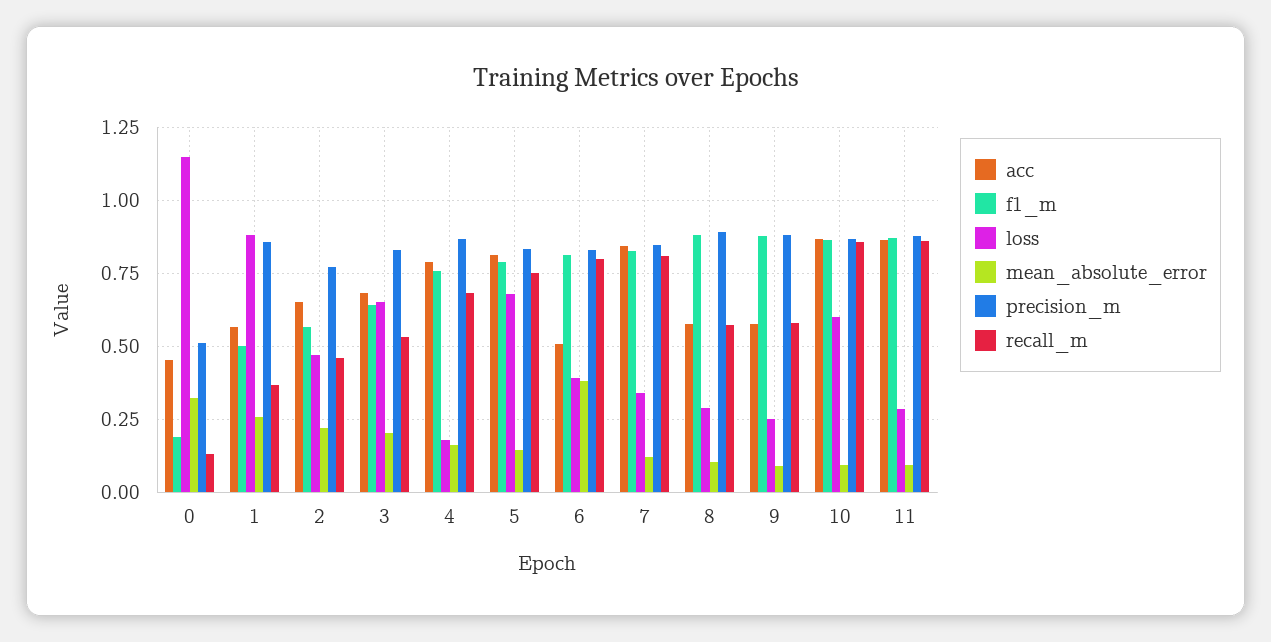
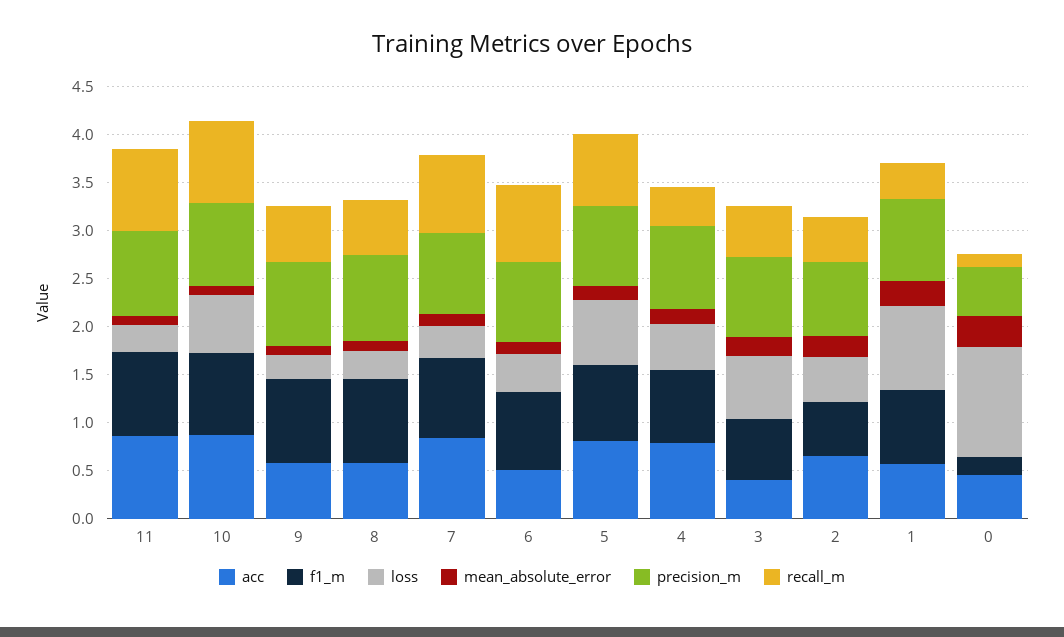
  {
    "acc": {
      "0": 0.45,
      "1": 0.575,
      "2": 0.65,
-     "3": 0.675,
+     "3": 0.4,
      "4": 0.775,
      "5": 0.8,
      "6": 0.5,
      "7": 0.85,
      "8": 0.575,
      "9": 0.575,
      "10": 0.875,
      "11": 0.875
    },
    "f1_m": {
      "0": 0.2,
-     "1": 0.5,
+     "1": 0.8,
      "2": 0.575,
      "3": 0.65,
      "4": 0.75,
      "5": 0.8,
      "6": 0.825,
      "7": 0.825,
      "8": 0.875,
      "9": 0.875,
      "10": 0.85,
      "11": 0.875
    },
    "loss": {
      "0": 1.15,
      "1": 0.875,
      "2": 0.475,
      "3": 0.65,
-     "4": 0.175,
+     "4": 0.5,
      "5": 0.675,
      "6": 0.4,
      "7": 0.35,
      "8": 0.3,
      "9": 0.25,
      "10": 0.6,
      "11": 0.275
    },
    "mean_absolute_error": {
      "0": 0.325,
      "1": 0.25,
      "2": 0.225,
      "3": 0.2,
      "4": 0.15,
      "5": 0.15,
-     "6": 0.375,
+     "6": 0.1,
      "7": 0.125,
      "8": 0.1,
      "9": 0.1,
      "10": 0.1,
      "11": 0.1
    },
    "precision_m": {
      "0": 0.5,
      "1": 0.85,
      "2": 0.775,
      "3": 0.825,
      "4": 0.875,
      "5": 0.825,
      "6": 0.825,
      "7": 0.85,
      "8": 0.9,
      "9": 0.875,
      "10": 0.875,
      "11": 0.875
    },
    "recall_m": {
      "0": 0.125,
      "1": 0.375,
      "2": 0.45,
      "3": 0.525,
-     "4": 0.675,
+     "4": 0.4,
      "5": 0.75,
      "6": 0.8,
      "7": 0.8,
      "8": 0.575,
      "9": 0.575,
      "10": 0.85,
      "11": 0.85
    }
  }

